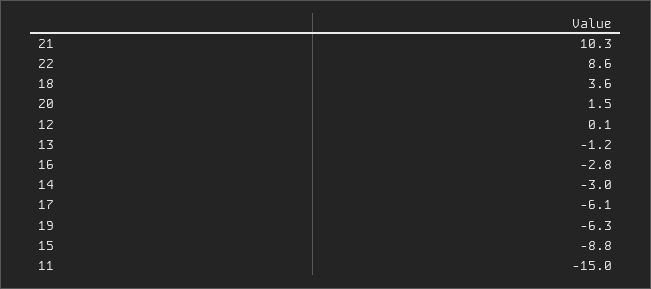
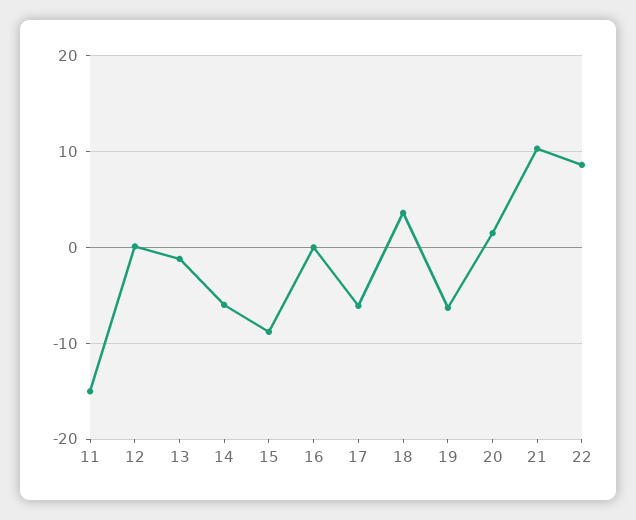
  {
    "21": 10.3,
    "22": 8.6,
    "18": 3.6,
    "20": 1.5,
    "12": 0.1,
    "13": -1.2,
-   "16": -2.8,
+   "16": 0,
-   "14": -3,
+   "14": -6,
    "17": -6.1,
    "19": -6.3,
    "15": -8.8,
    "11": -15
  }

